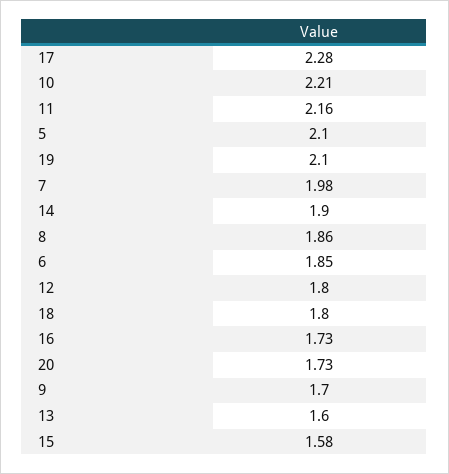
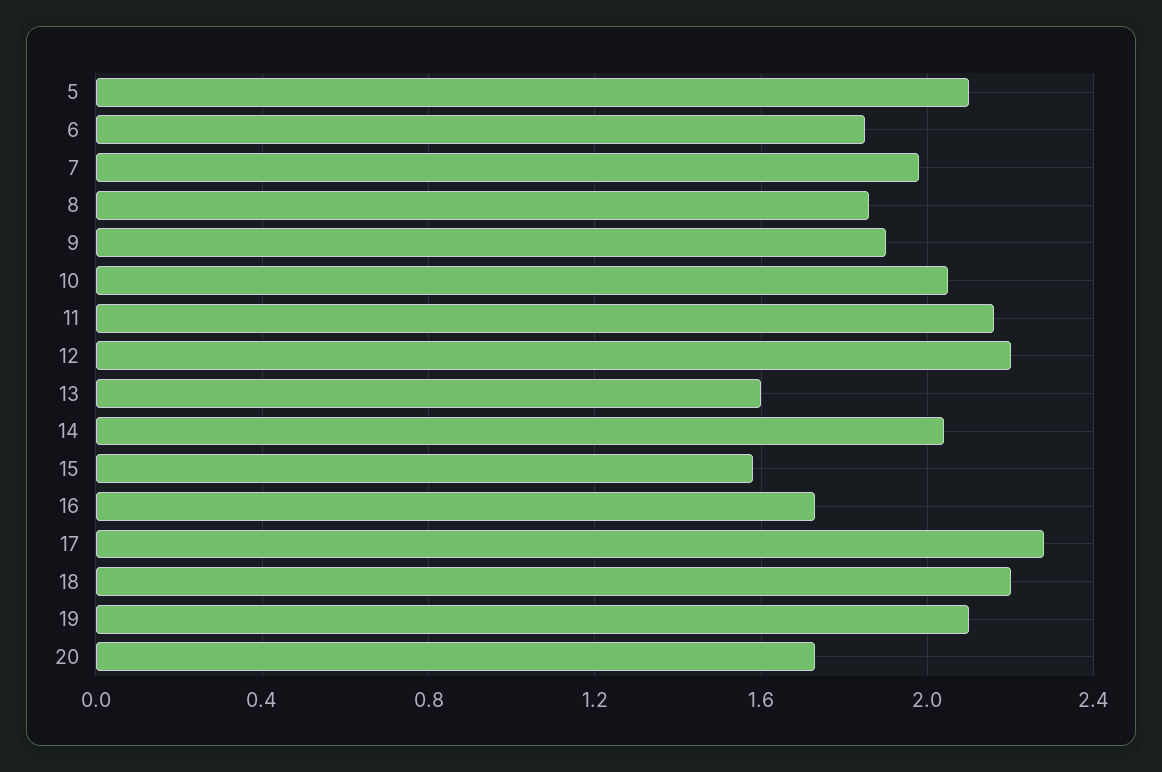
  {
    "17": 2.28,
-   "10": 2.21,
+   "10": 2.05,
    "11": 2.16,
    "5": 2.1,
    "19": 2.1,
    "7": 1.98,
-   "14": 1.9,
+   "14": 2.05,
    "8": 1.86,
    "6": 1.85,
-   "12": 1.8,
+   "12": 2.2,
-   "18": 1.8,
+   "18": 2.2,
    "16": 1.73,
    "20": 1.73,
-   "9": 1.7,
+   "9": 1.9,
    "13": 1.6,
    "15": 1.58
  }

